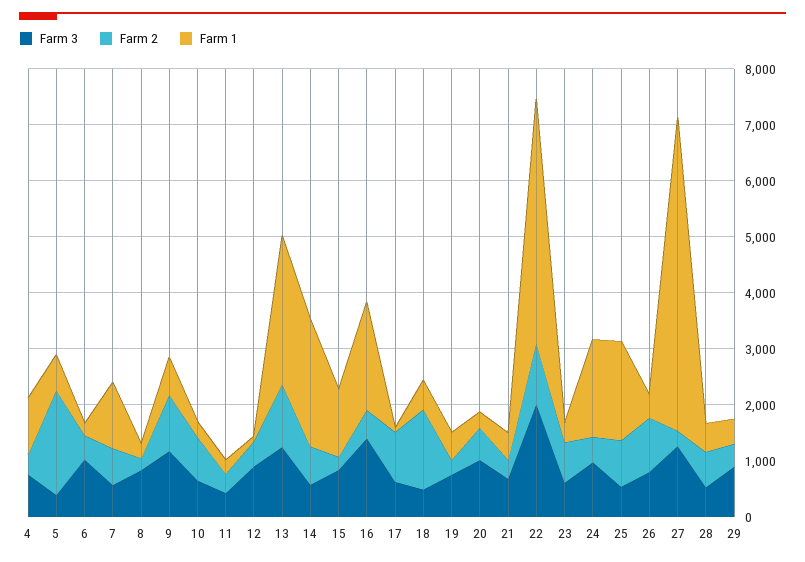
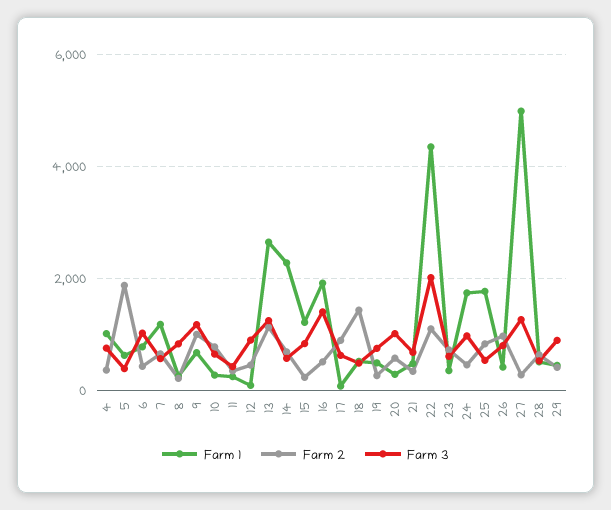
  {
    "Farm 3": {
      "4": 800,
      "5": 400,
      "6": 1000,
      "7": 600,
      "8": 800,
      "9": 1200,
      "10": 600,
      "11": 400,
      "12": 800,
      "13": 1200,
      "14": 600,
      "15": 800,
      "16": 1400,
      "17": 600,
      "18": 400,
      "19": 800,
      "20": 1000,
      "21": 600,
      "22": 2000,
      "23": 600,
      "24": 1000,
      "25": 600,
      "26": 800,
      "27": 1200,
      "28": 600,
      "29": 800
    },
    "Farm 2": {
      "4": 400,
      "5": 1800,
      "6": 400,
      "7": 600,
      "8": 200,
      "9": 1000,
      "10": 800,
      "11": 400,
      "12": 400,
      "13": 1200,
      "14": 600,
      "15": 200,
      "16": 600,
      "17": 800,
      "18": 1400,
      "19": 200,
      "20": 600,
      "21": 400,
      "22": 1000,
      "23": 800,
      "24": 400,
      "25": 800,
      "26": 1000,
      "27": 200,
      "28": 600,
      "29": 400
    },
    "Farm 1": {
      "4": 1000,
      "5": 600,
-     "6": 200,
+     "6": 800,
      "7": 1200,
      "8": 200,
      "9": 600,
      "10": 200,
      "11": 200,
      "12": 0,
      "13": 2600,
      "14": 2200,
      "15": 1200,
      "16": 2000,
      "17": 0,
      "18": 600,
      "19": 400,
      "20": 200,
      "21": 400,
      "22": 4400,
      "23": 400,
      "24": 1800,
      "25": 1800,
      "26": 400,
-     "27": 5600,
+     "27": 5000,
      "28": 600,
      "29": 400
    }
  }

